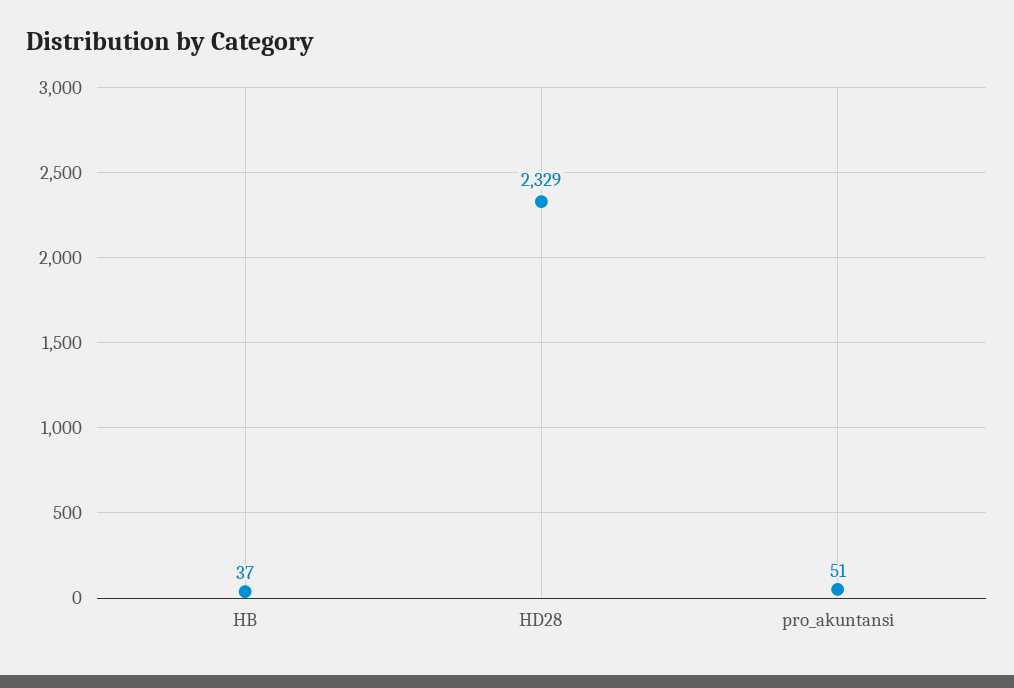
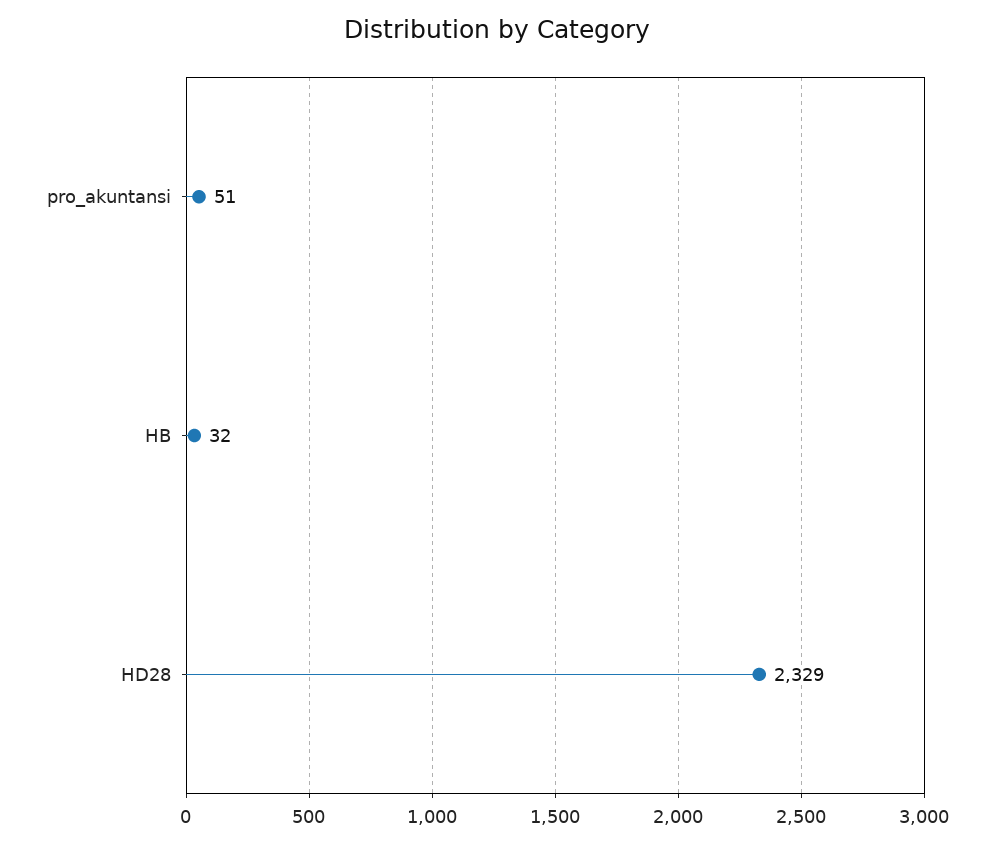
  {
-   "HB": 37,
+   "HB": 32,
    "HD28": 2329,
    "pro_akuntansi": 51
  }

